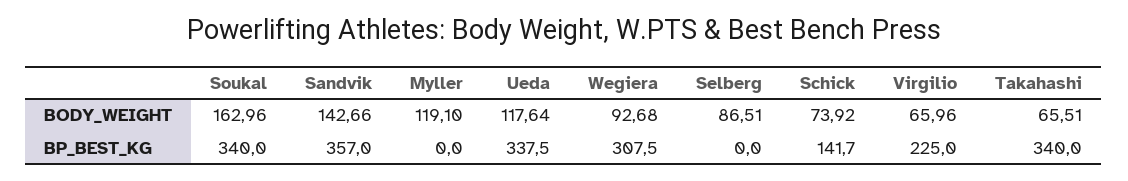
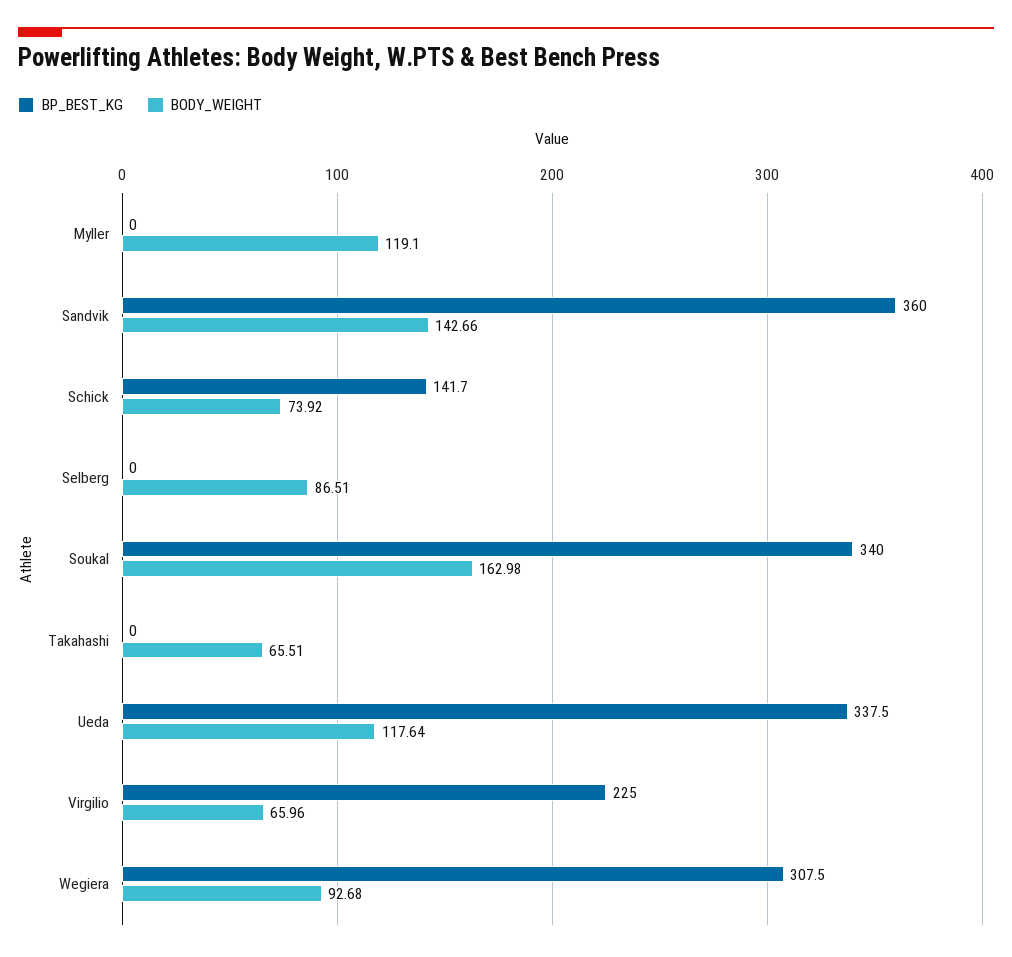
  {
    "BODY_WEIGHT": {
-     "Soukal": 162.96,
+     "Soukal": 162.98,
      "Sandvik": 142.66,
      "Myller": 119.1,
      "Ueda": 117.64,
      "Wegiera": 92.68,
      "Selberg": 86.51,
      "Schick": 73.92,
      "Virgilio": 65.96,
      "Takahashi": 65.51
    },
    "BP_BEST_KG": {
      "Soukal": 340,
-     "Sandvik": 357,
+     "Sandvik": 360,
      "Myller": 0,
      "Ueda": 337.5,
      "Wegiera": 307.5,
      "Selberg": 0,
      "Schick": 141.7,
      "Virgilio": 225,
-     "Takahashi": 340
+     "Takahashi": 0
    }
  }

